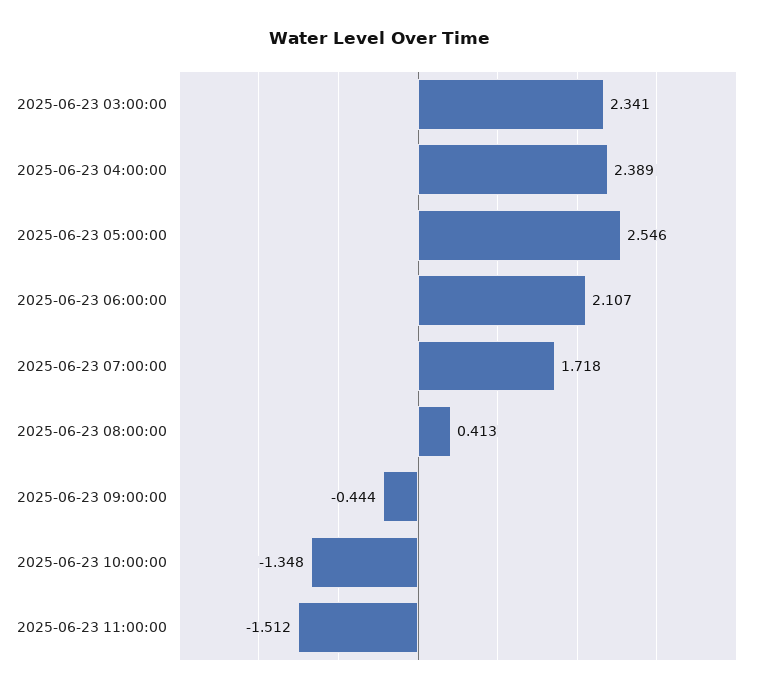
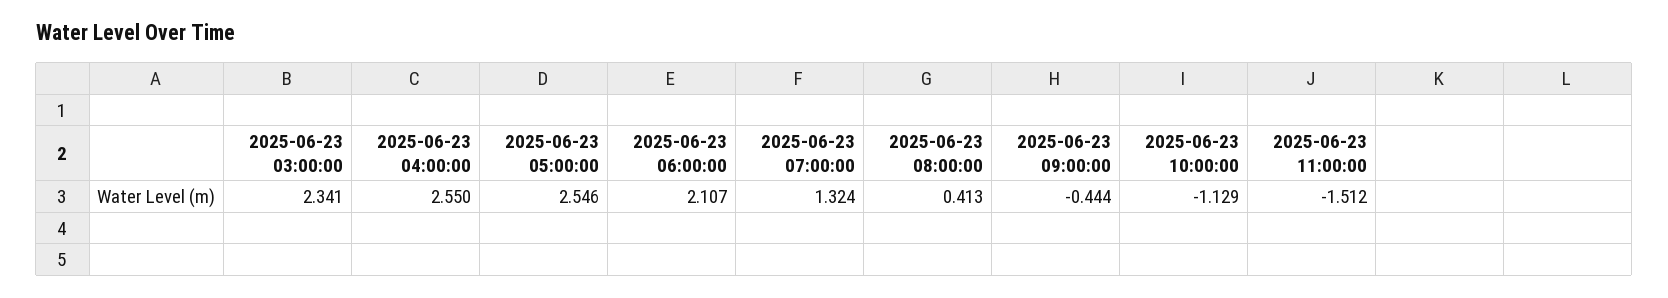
  {
    "2025-06-23 03:00:00": 2.341,
-   "2025-06-23 04:00:00": 2.389,
+   "2025-06-23 04:00:00": 2.55,
    "2025-06-23 05:00:00": 2.546,
    "2025-06-23 06:00:00": 2.107,
-   "2025-06-23 07:00:00": 1.718,
+   "2025-06-23 07:00:00": 1.324,
    "2025-06-23 08:00:00": 0.413,
    "2025-06-23 09:00:00": -0.444,
-   "2025-06-23 10:00:00": -1.348,
+   "2025-06-23 10:00:00": -1.129,
    "2025-06-23 11:00:00": -1.512
  }

